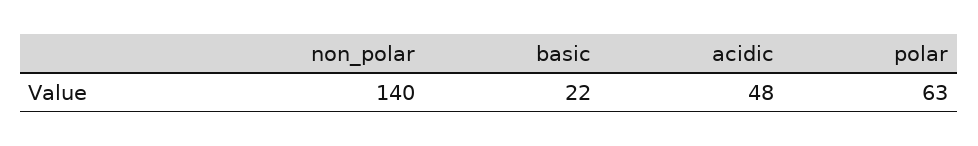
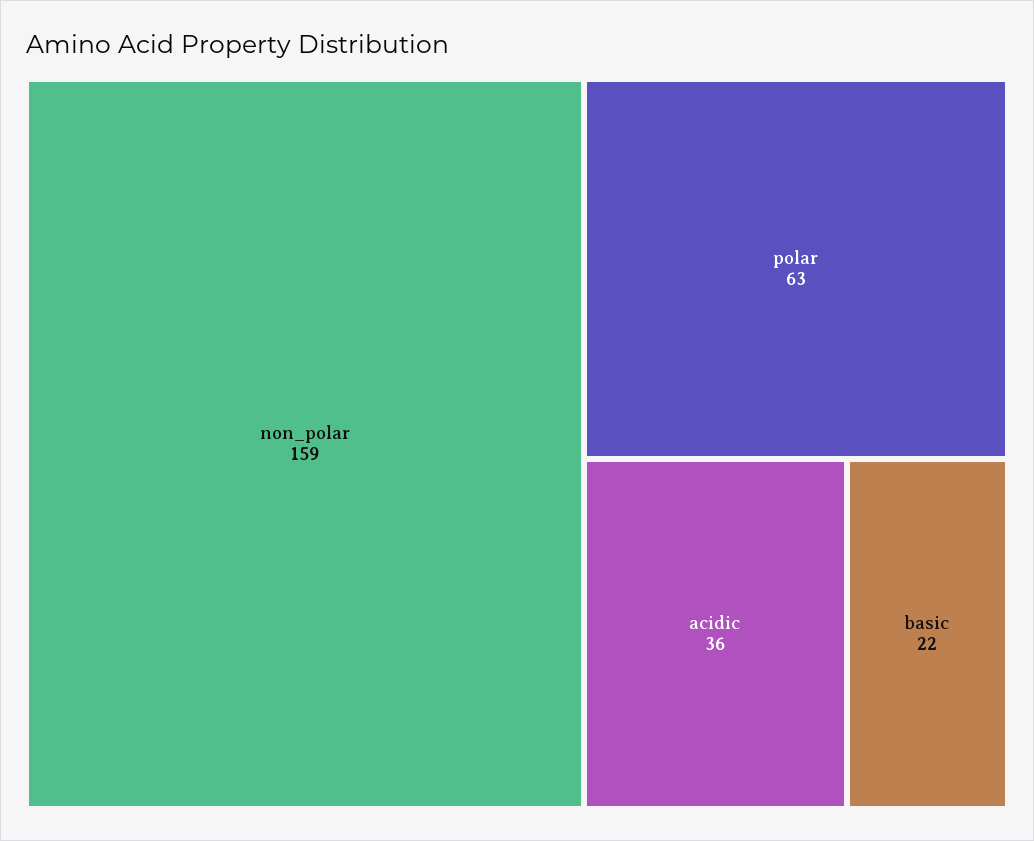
  {
-   "non_polar": 140,
+   "non_polar": 159,
    "basic": 22,
-   "acidic": 48,
+   "acidic": 36,
    "polar": 63
  }

